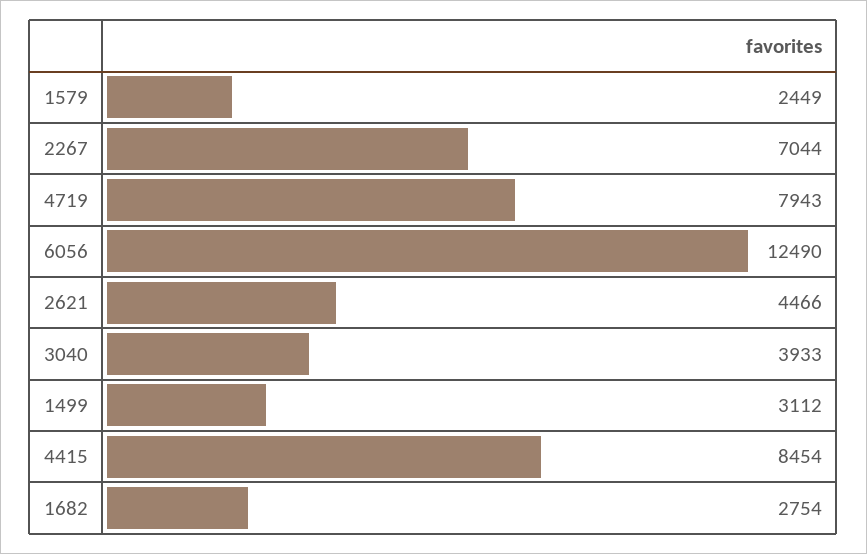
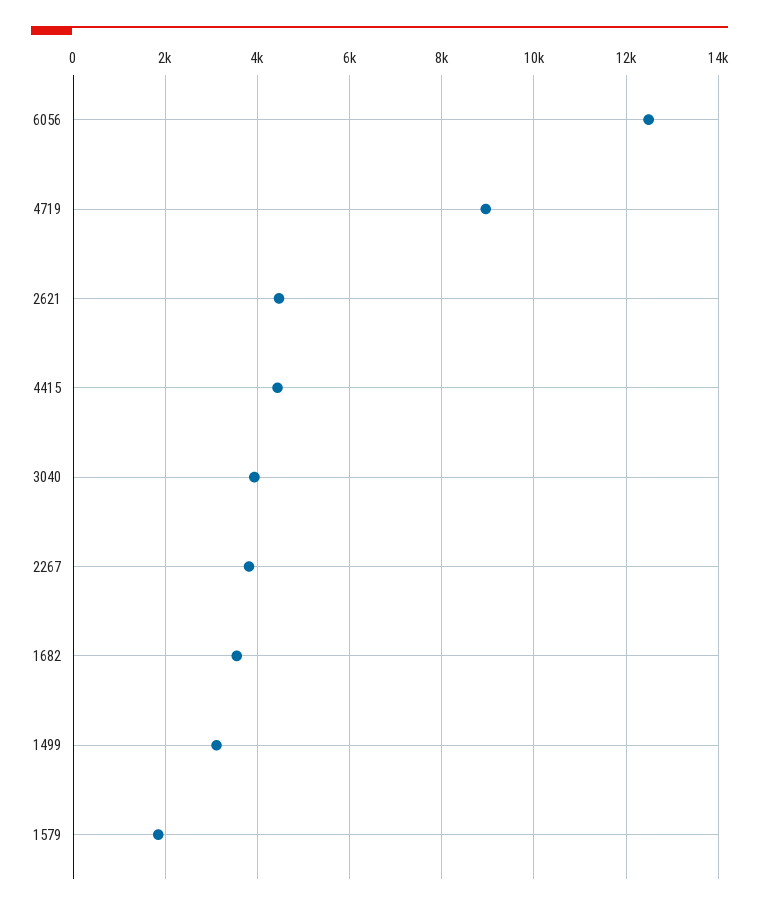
  {
-   "1579": 2449,
+   "1579": 1800,
-   "2267": 7044,
+   "2267": 3800,
-   "4719": 7943,
+   "4719": 9000,
    "6056": 12490,
    "2621": 4466,
    "3040": 3933,
    "1499": 3112,
-   "4415": 8454,
+   "4415": 4400,
-   "1682": 2754
+   "1682": 3600
  }

